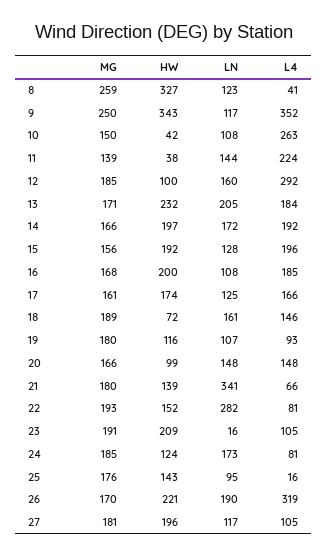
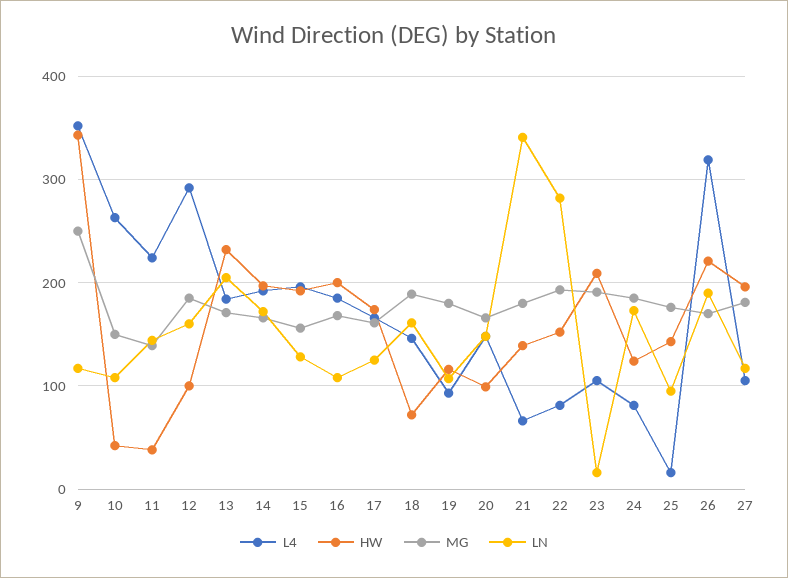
  {
    "MG": {
-     "8": 259,
      "9": 250,
      "10": 150,
      "11": 139,
      "12": 185,
      "13": 171,
      "14": 166,
      "15": 156,
      "16": 168,
      "17": 161,
      "18": 189,
      "19": 180,
      "20": 166,
      "21": 180,
      "22": 193,
      "23": 191,
      "24": 185,
      "25": 176,
      "26": 170,
      "27": 181
    },
    "HW": {
-     "8": 327,
      "9": 343,
      "10": 42,
      "11": 38,
      "12": 100,
      "13": 232,
      "14": 197,
      "15": 192,
      "16": 200,
      "17": 174,
      "18": 72,
      "19": 116,
      "20": 99,
      "21": 139,
      "22": 152,
      "23": 209,
      "24": 124,
      "25": 143,
      "26": 221,
      "27": 196
    },
    "LN": {
-     "8": 123,
      "9": 117,
      "10": 108,
      "11": 144,
      "12": 160,
      "13": 205,
      "14": 172,
      "15": 128,
      "16": 108,
      "17": 125,
      "18": 161,
      "19": 107,
      "20": 148,
      "21": 341,
      "22": 282,
      "23": 16,
      "24": 173,
      "25": 95,
      "26": 190,
      "27": 117
    },
    "L4": {
-     "8": 41,
      "9": 352,
      "10": 263,
      "11": 224,
      "12": 292,
      "13": 184,
      "14": 192,
      "15": 196,
      "16": 185,
      "17": 166,
      "18": 146,
      "19": 93,
      "20": 148,
      "21": 66,
      "22": 81,
      "23": 105,
      "24": 81,
      "25": 16,
      "26": 319,
      "27": 105
    }
  }

